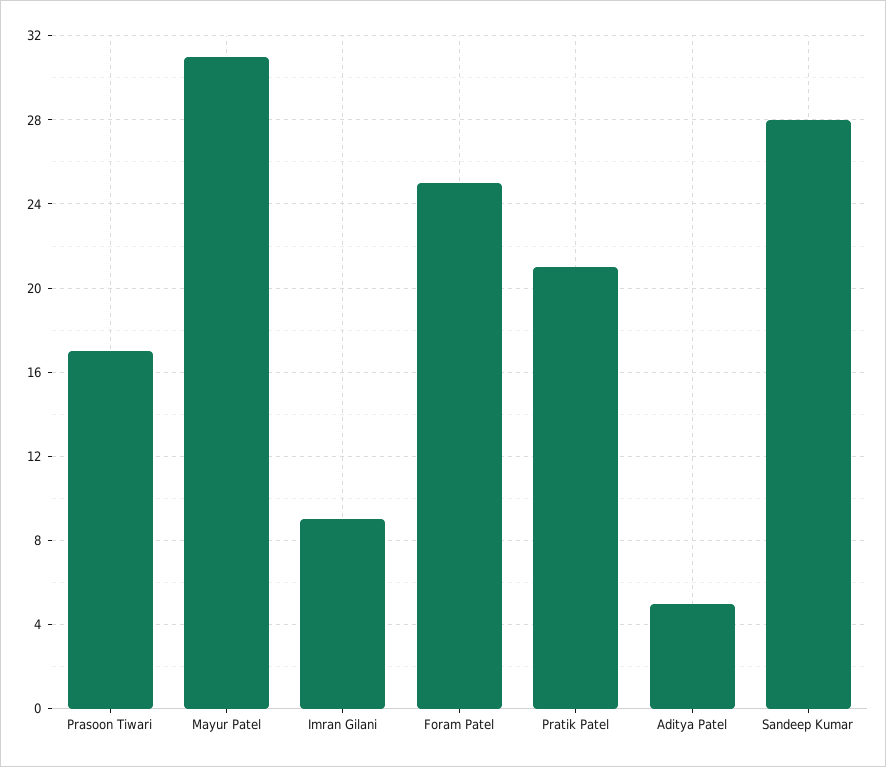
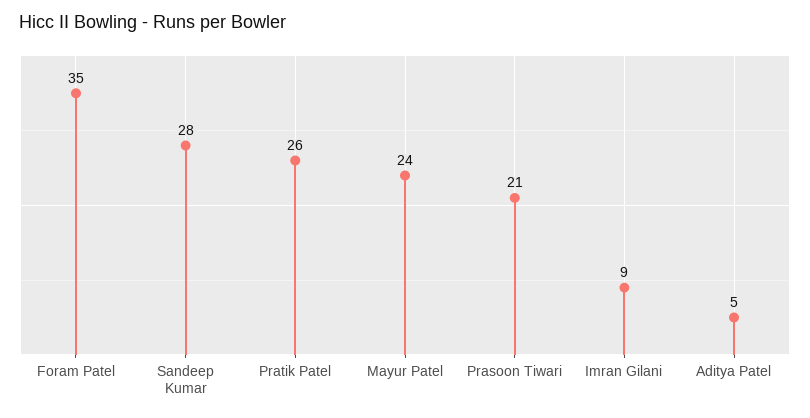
  {
-   "Prasoon Tiwari": 17,
+   "Prasoon Tiwari": 21,
-   "Mayur Patel": 31,
+   "Mayur Patel": 24,
    "Imran Gilani": 9,
-   "Foram Patel": 25,
+   "Foram Patel": 35,
-   "Pratik Patel": 21,
+   "Pratik Patel": 26,
    "Aditya Patel": 5,
    "Sandeep Kumar": 28
  }

